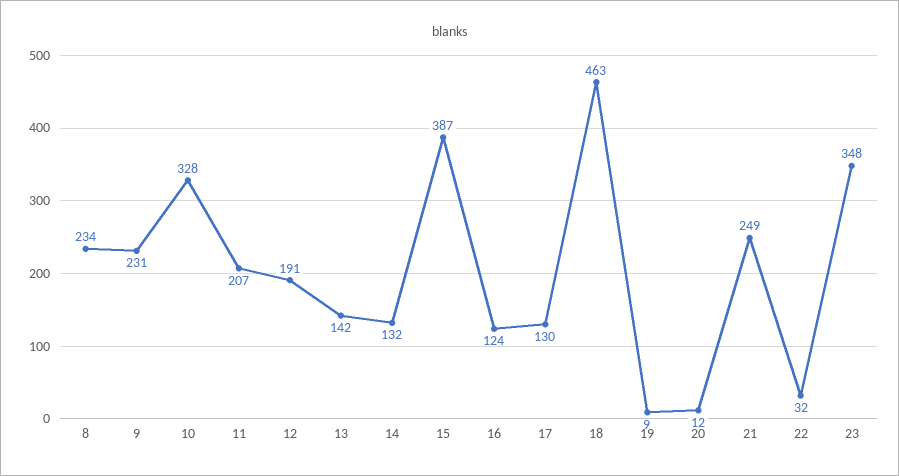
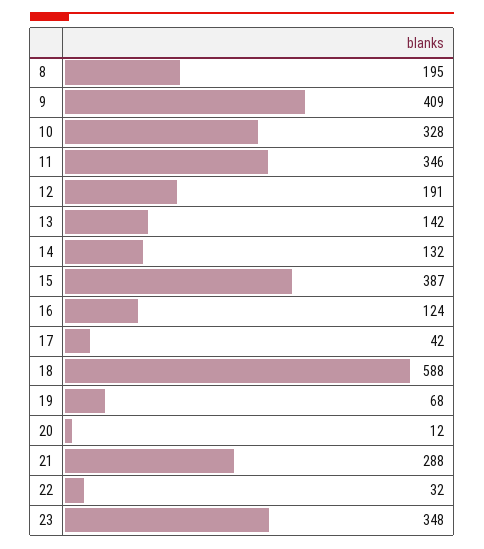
  {
-   "8": 234,
+   "8": 195,
-   "9": 231,
+   "9": 409,
    "10": 328,
-   "11": 207,
+   "11": 346,
    "12": 191,
    "13": 142,
    "14": 132,
    "15": 387,
    "16": 124,
-   "17": 130,
+   "17": 42,
-   "18": 463,
+   "18": 588,
-   "19": 9,
+   "19": 68,
    "20": 12,
-   "21": 249,
+   "21": 288,
    "22": 32,
    "23": 348
  }

